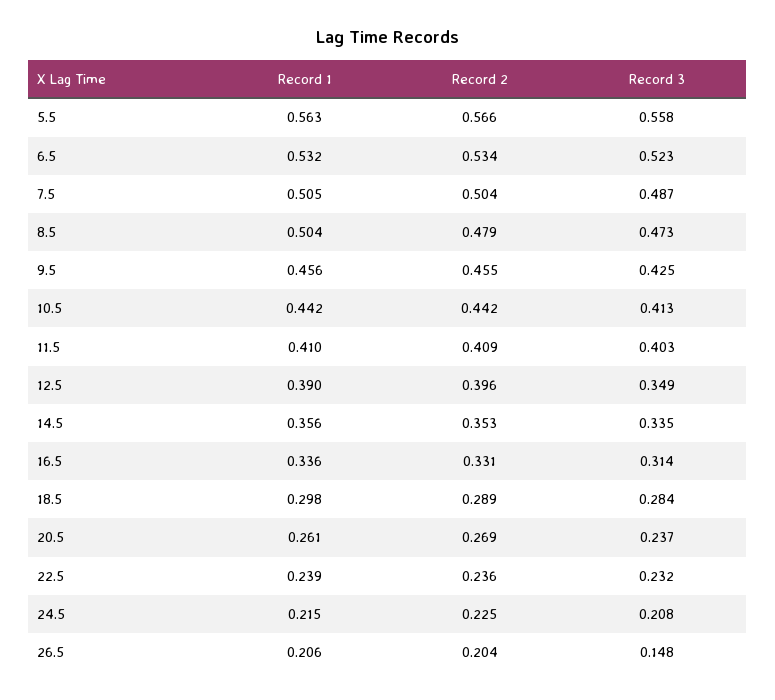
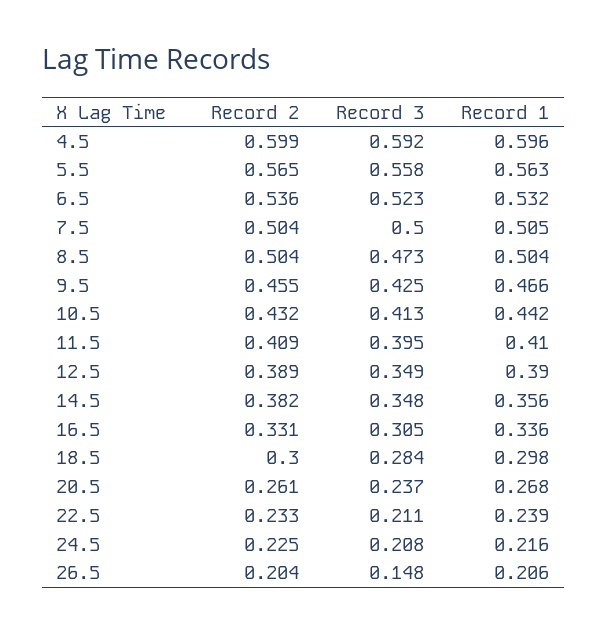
  {
    "Record 1": {
      "5.5": 0.563,
      "6.5": 0.532,
      "7.5": 0.505,
      "8.5": 0.504,
-     "9.5": 0.456,
+     "9.5": 0.466,
      "10.5": 0.442,
      "11.5": 0.41,
      "12.5": 0.39,
      "14.5": 0.356,
      "16.5": 0.336,
      "18.5": 0.298,
-     "20.5": 0.261,
+     "20.5": 0.268,
      "22.5": 0.239,
-     "24.5": 0.215,
+     "24.5": 0.216,
-     "26.5": 0.206
+     "26.5": 0.206,
+     "4.5": 0.596
    },
    "Record 2": {
-     "5.5": 0.566,
+     "5.5": 0.565,
-     "6.5": 0.534,
+     "6.5": 0.536,
      "7.5": 0.504,
-     "8.5": 0.479,
+     "8.5": 0.504,
      "9.5": 0.455,
-     "10.5": 0.442,
+     "10.5": 0.432,
      "11.5": 0.409,
-     "12.5": 0.396,
+     "12.5": 0.389,
-     "14.5": 0.353,
+     "14.5": 0.382,
      "16.5": 0.331,
-     "18.5": 0.289,
+     "18.5": 0.3,
-     "20.5": 0.269,
+     "20.5": 0.261,
-     "22.5": 0.236,
+     "22.5": 0.233,
      "24.5": 0.225,
-     "26.5": 0.204
+     "26.5": 0.204,
+     "4.5": 0.599
    },
    "Record 3": {
      "5.5": 0.558,
      "6.5": 0.523,
-     "7.5": 0.487,
+     "7.5": 0.5,
      "8.5": 0.473,
      "9.5": 0.425,
      "10.5": 0.413,
-     "11.5": 0.403,
+     "11.5": 0.395,
      "12.5": 0.349,
-     "14.5": 0.335,
+     "14.5": 0.348,
-     "16.5": 0.314,
+     "16.5": 0.305,
      "18.5": 0.284,
      "20.5": 0.237,
-     "22.5": 0.232,
+     "22.5": 0.211,
      "24.5": 0.208,
-     "26.5": 0.148
+     "26.5": 0.148,
+     "4.5": 0.592
    }
  }

